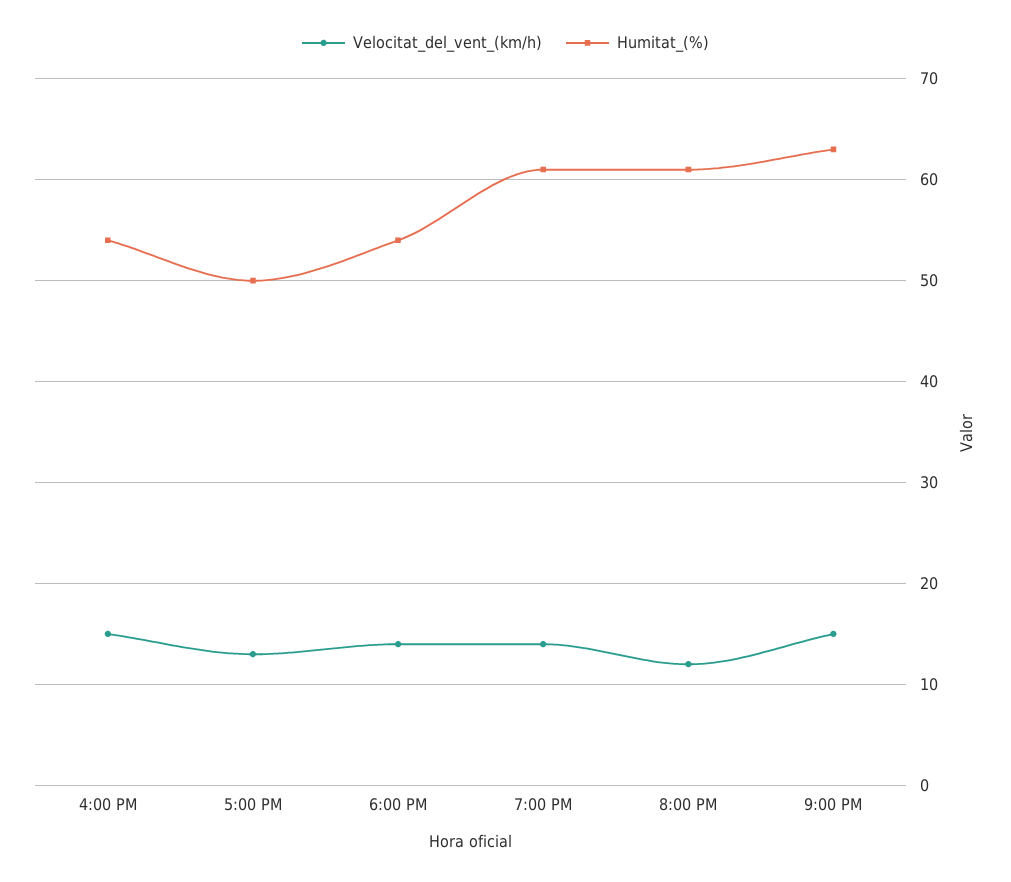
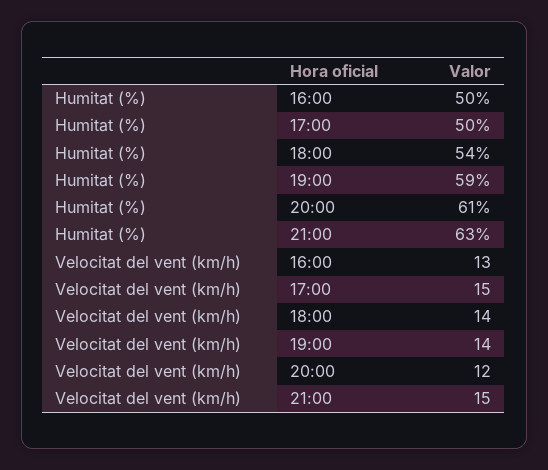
  {
    "Velocitat_del_vent_(km/h)": {
-     "4:00 PM": 15,
+     "4:00 PM": 13,
-     "5:00 PM": 13,
+     "5:00 PM": 15,
      "6:00 PM": 14,
      "7:00 PM": 14,
      "8:00 PM": 12,
      "9:00 PM": 15
    },
    "Humitat_(%)": {
-     "4:00 PM": 54,
+     "4:00 PM": 50,
      "5:00 PM": 50,
      "6:00 PM": 54,
-     "7:00 PM": 61,
+     "7:00 PM": 59,
      "8:00 PM": 61,
      "9:00 PM": 63
    }
  }

